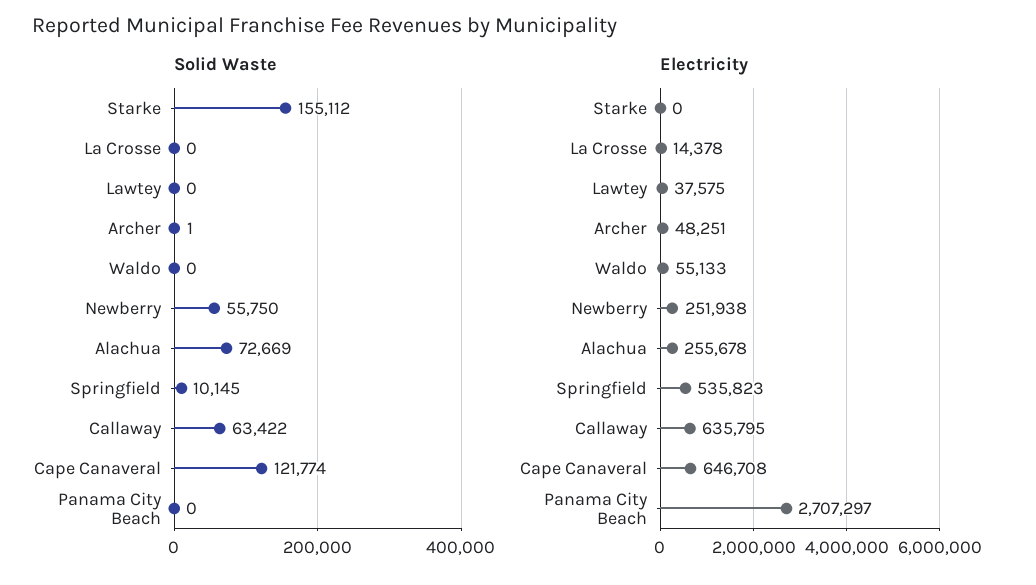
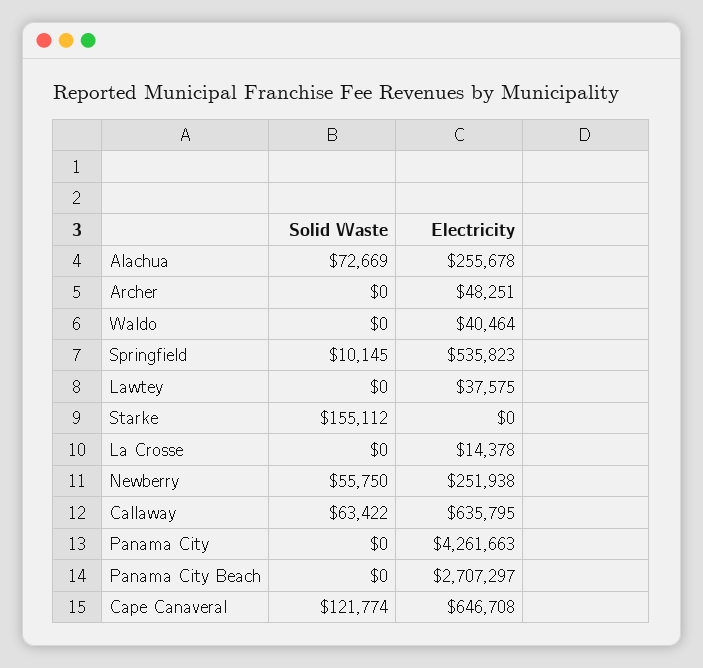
  {
    "Solid Waste": {
      "Starke": 155112,
      "La Crosse": 0,
      "Lawtey": 0,
-     "Archer": 1,
+     "Archer": 0,
      "Waldo": 0,
      "Newberry": 55750,
      "Alachua": 72669,
      "Springfield": 10145,
      "Callaway": 63422,
      "Cape Canaveral": 121774,
-     "Panama City Beach": 0
+     "Panama City Beach": 0,
+     "Panama City": 0
    },
    "Electricity": {
      "Starke": 0,
      "La Crosse": 14378,
      "Lawtey": 37575,
      "Archer": 48251,
-     "Waldo": 55133,
+     "Waldo": 40464,
      "Newberry": 251938,
      "Alachua": 255678,
      "Springfield": 535823,
      "Callaway": 635795,
      "Cape Canaveral": 646708,
-     "Panama City Beach": 2707297
+     "Panama City Beach": 2707297,
+     "Panama City": 4261663
    }
  }

